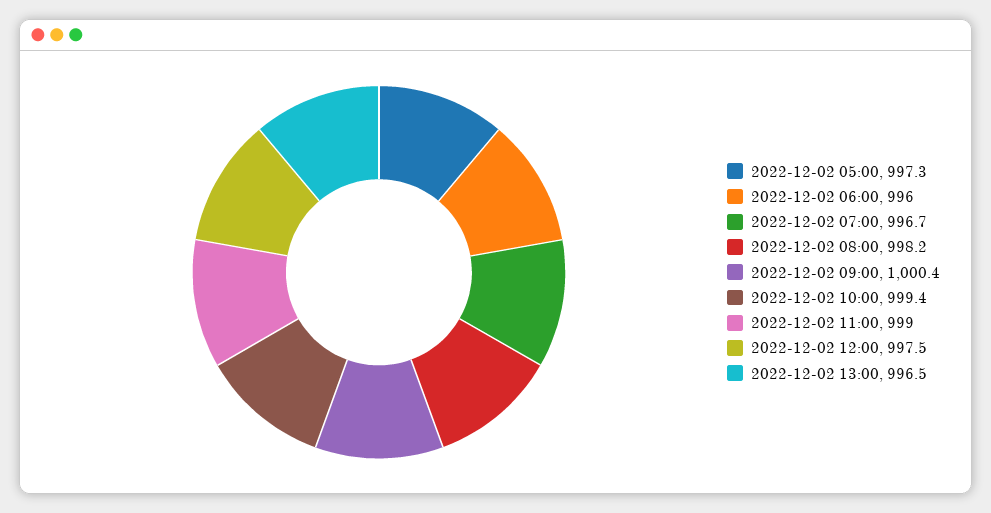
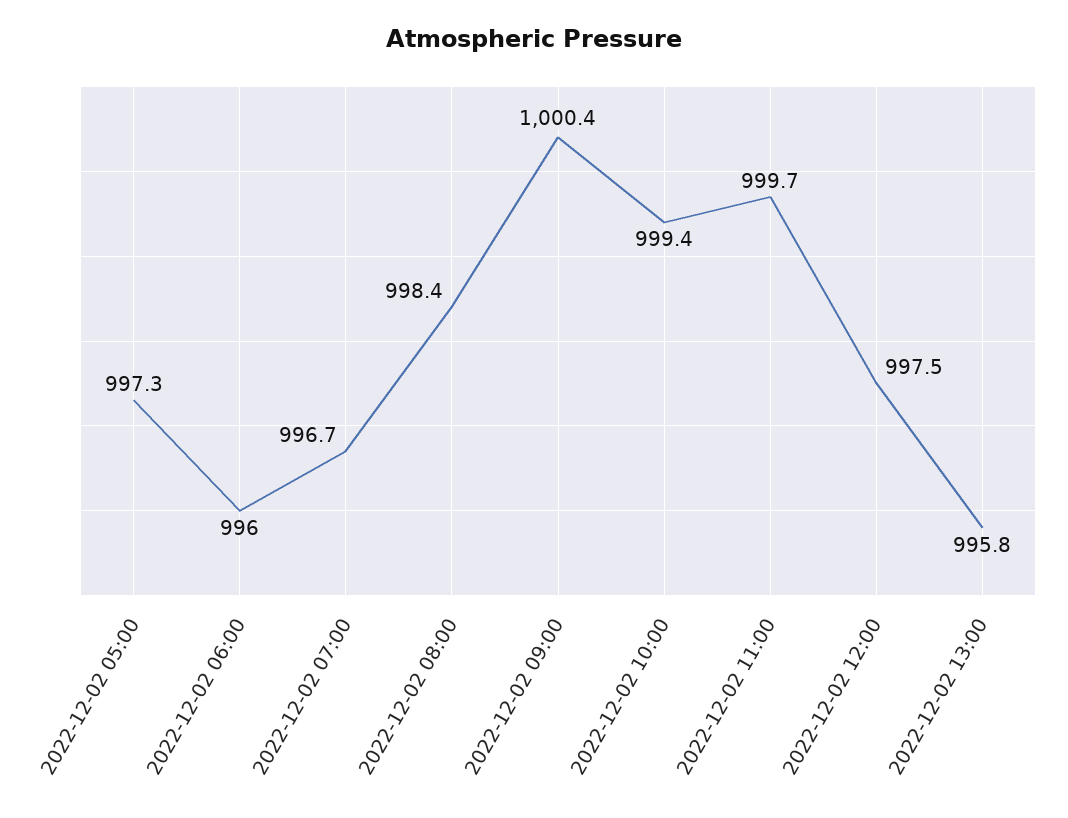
  {
    "2022-12-02 05:00": 997.3,
    "2022-12-02 06:00": 996,
    "2022-12-02 07:00": 996.7,
-   "2022-12-02 08:00": 998.2,
+   "2022-12-02 08:00": 998.4,
    "2022-12-02 09:00": 1000.4,
    "2022-12-02 10:00": 999.4,
-   "2022-12-02 11:00": 999,
+   "2022-12-02 11:00": 999.7,
    "2022-12-02 12:00": 997.5,
-   "2022-12-02 13:00": 996.5
+   "2022-12-02 13:00": 995.8
  }

